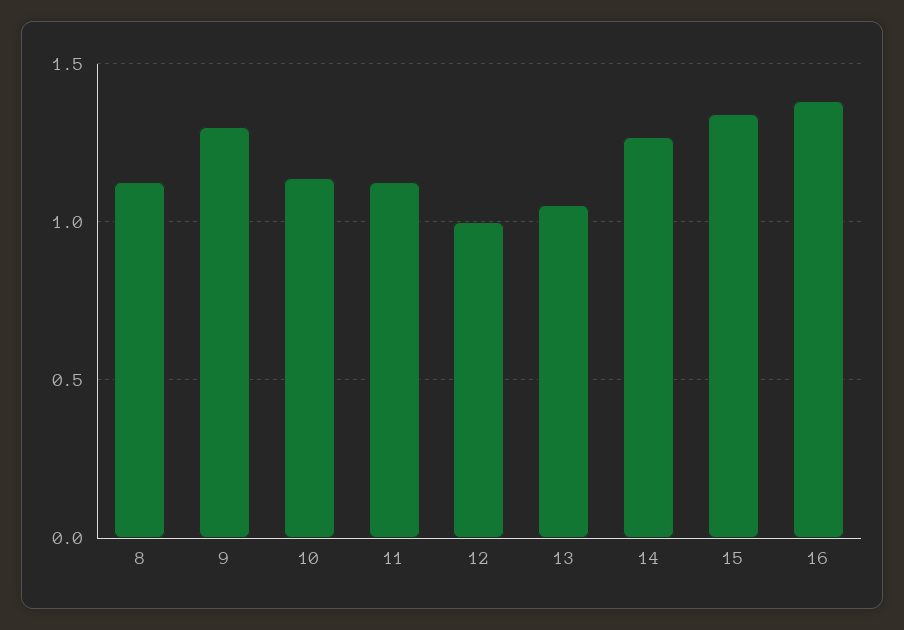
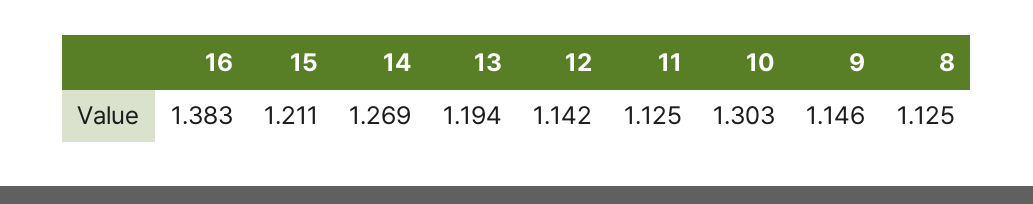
  {
    "8": 1.125,
-   "9": 1.3,
+   "9": 1.146,
-   "10": 1.15,
+   "10": 1.303,
    "11": 1.125,
-   "12": 1,
+   "12": 1.142,
-   "13": 1.05,
+   "13": 1.194,
    "14": 1.269,
-   "15": 1.35,
+   "15": 1.211,
    "16": 1.383
  }

